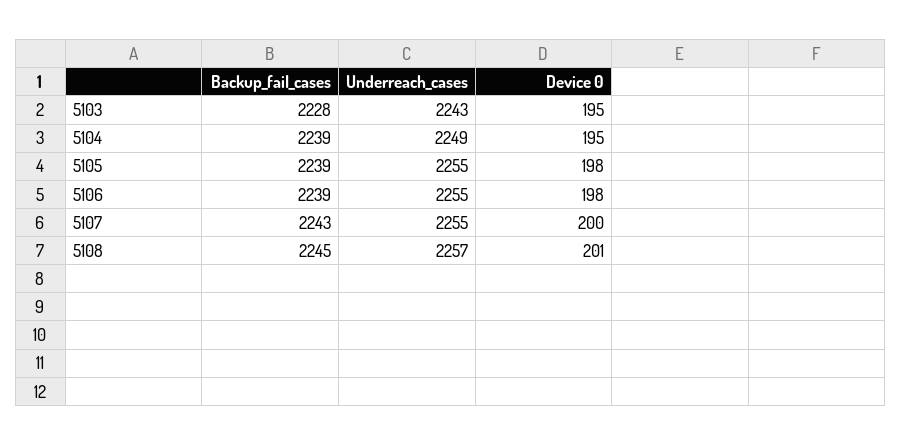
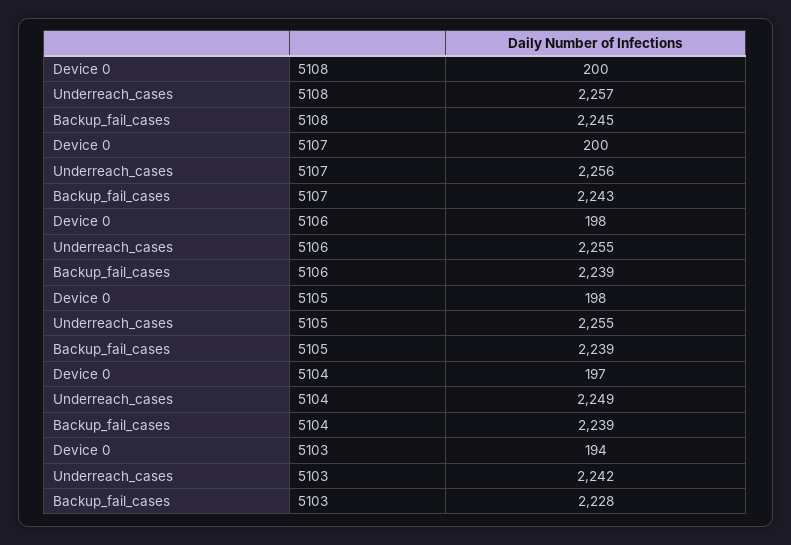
  {
    "Backup_fail_cases": {
      "5103": 2228,
      "5104": 2239,
      "5105": 2239,
      "5106": 2239,
      "5107": 2243,
      "5108": 2245
    },
    "Underreach_cases": {
-     "5103": 2243,
+     "5103": 2242,
      "5104": 2249,
      "5105": 2255,
      "5106": 2255,
-     "5107": 2255,
+     "5107": 2256,
      "5108": 2257
    },
    "Device 0": {
-     "5103": 195,
+     "5103": 194,
-     "5104": 195,
+     "5104": 197,
      "5105": 198,
      "5106": 198,
      "5107": 200,
-     "5108": 201
+     "5108": 200
    }
  }

